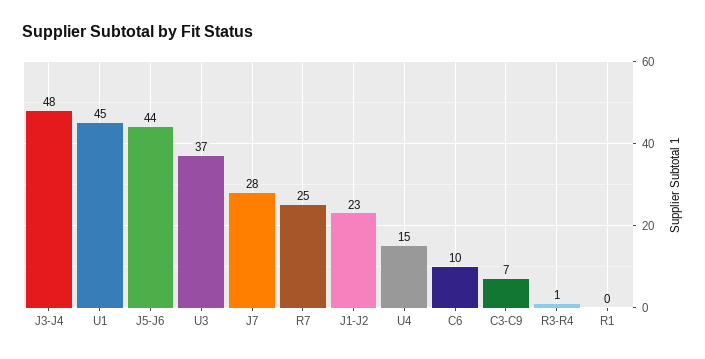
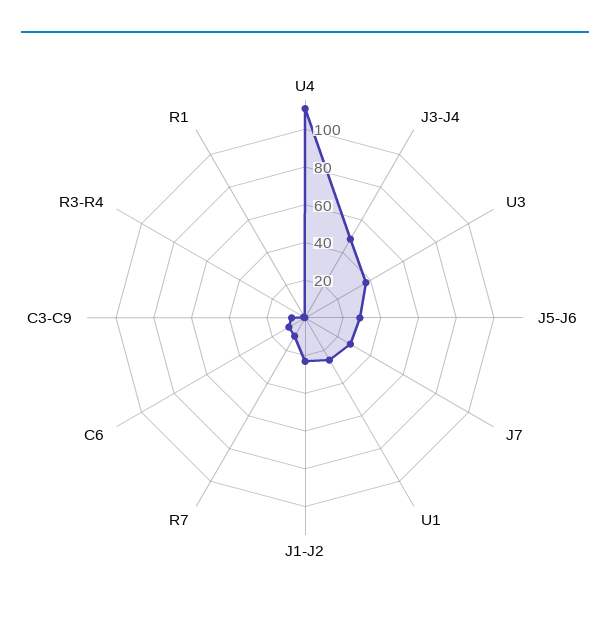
  {
    "J3-J4": 48,
-   "U1": 45,
+   "U1": 25,
-   "J5-J6": 44,
+   "J5-J6": 30,
    "U3": 37,
    "J7": 28,
-   "R7": 25,
+   "R7": 10,
    "J1-J2": 23,
-   "U4": 15,
+   "U4": 110,
    "C6": 10,
    "C3-C9": 7,
    "R3-R4": 1,
    "R1": 0
  }

